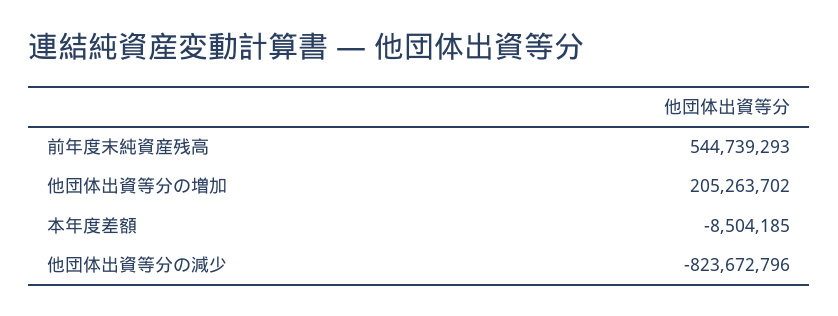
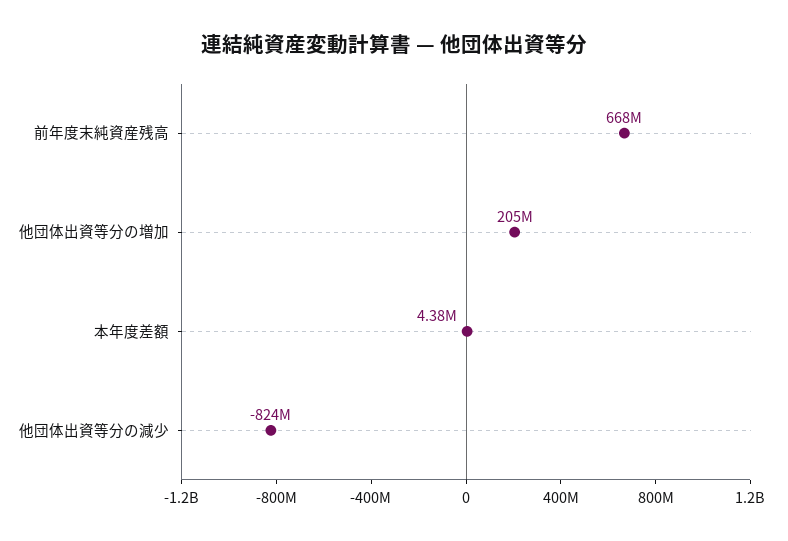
  {
-   "前年度末純資産残高": 544739293,
+   "前年度末純資産残高": 668000000,
    "他団体出資等分の増加": 205263702,
-   "本年度差額": -8504185,
+   "本年度差額": 4380000,
    "他団体出資等分の減少": -823672796
  }

